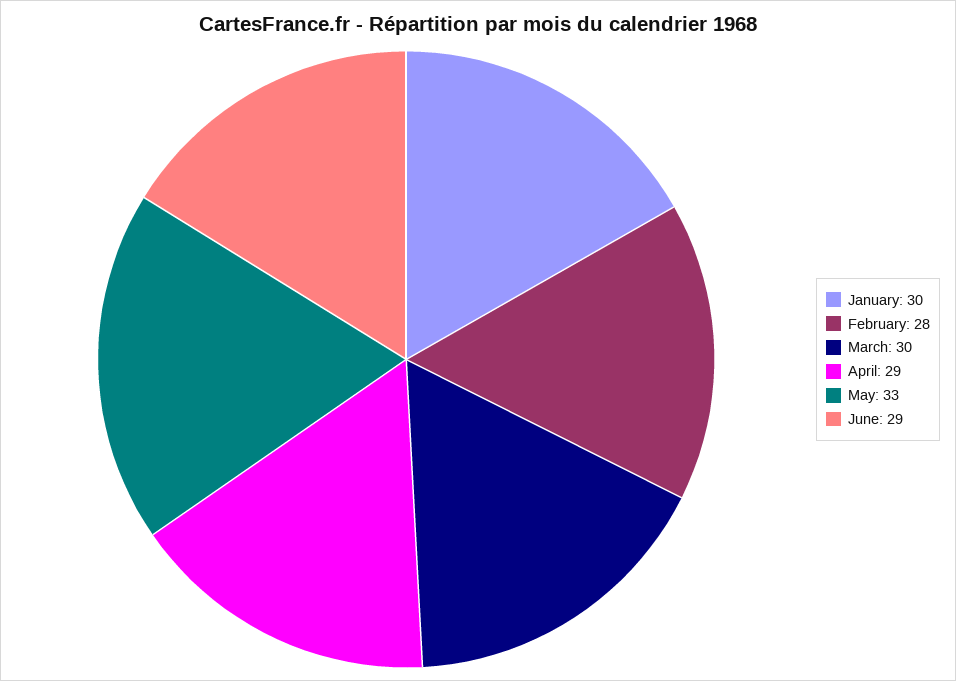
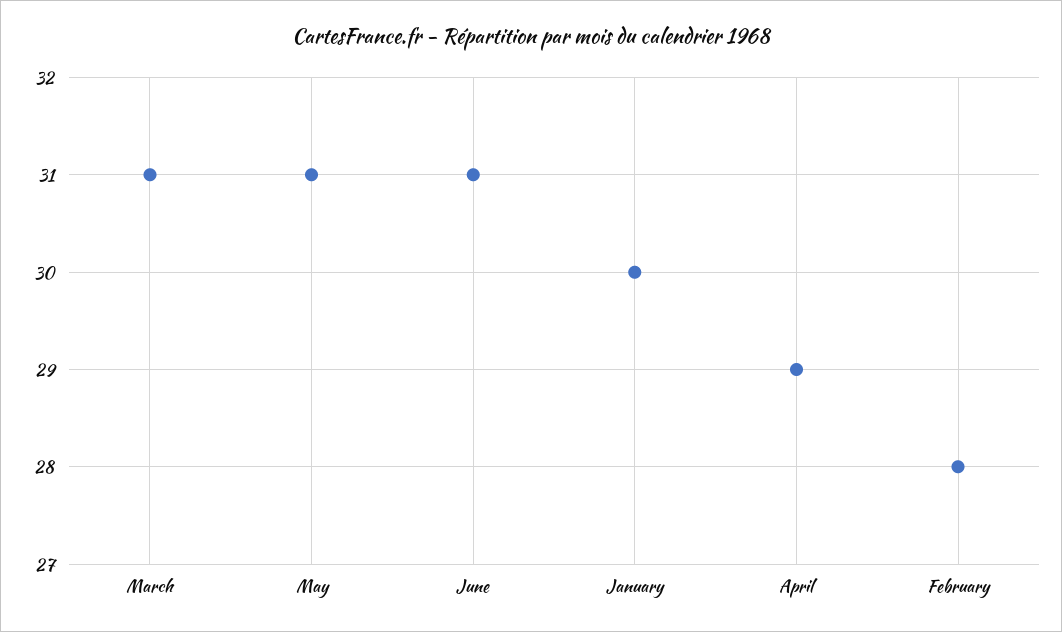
  {
    "January": 30,
    "February": 28,
-   "March": 30,
+   "March": 31,
    "April": 29,
-   "May": 33,
+   "May": 31,
-   "June": 29
+   "June": 31
  }

